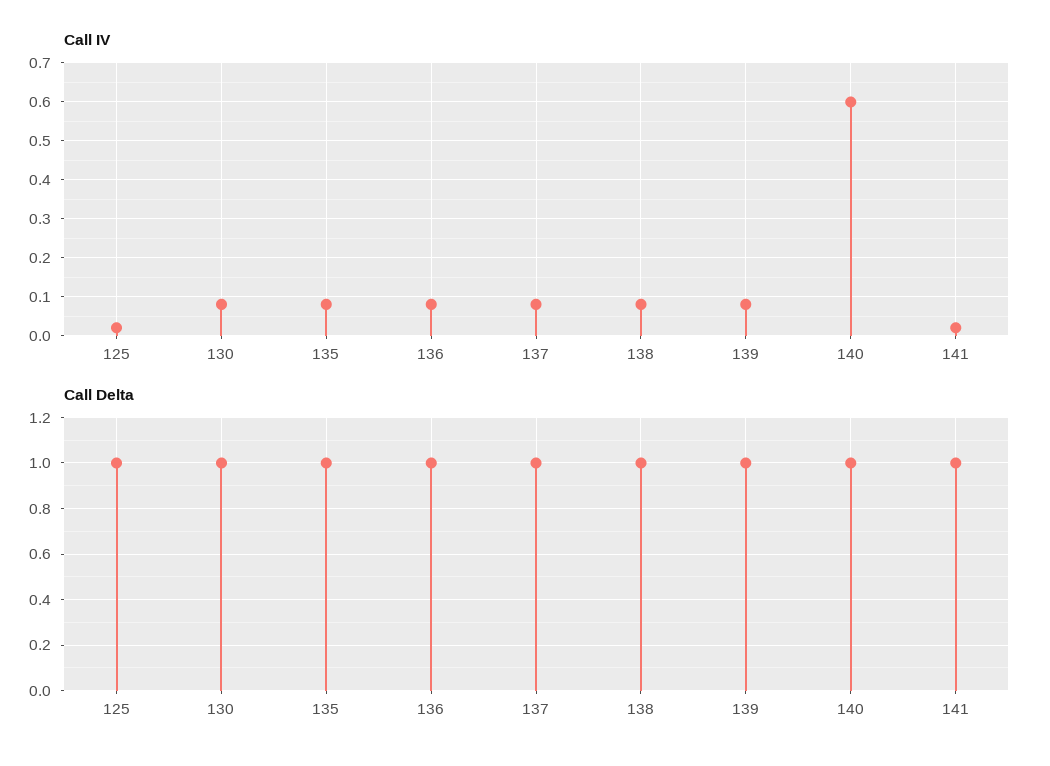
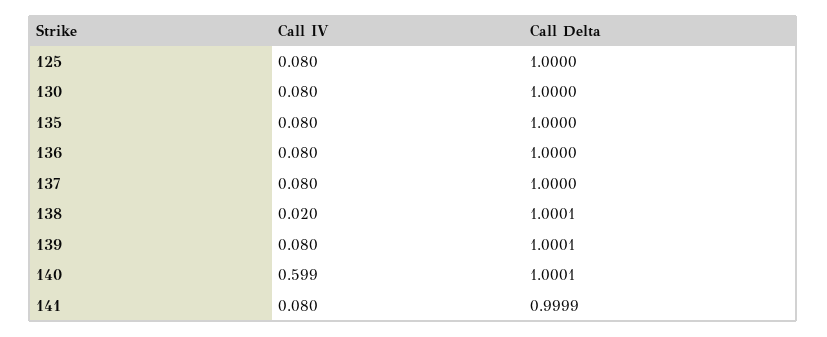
  {
    "Call IV": {
-     "125": 0.02,
+     "125": 0.08,
      "130": 0.08,
      "135": 0.08,
      "136": 0.08,
      "137": 0.08,
-     "138": 0.08,
+     "138": 0.02,
      "139": 0.08,
      "140": 0.599,
-     "141": 0.02
+     "141": 0.08
    },
    "Call Delta": {
      "125": 1,
      "130": 1,
      "135": 1,
      "136": 1,
      "137": 1,
      "138": 1.0001,
      "139": 1.0001,
      "140": 1.0001,
      "141": 0.9999
    }
  }

